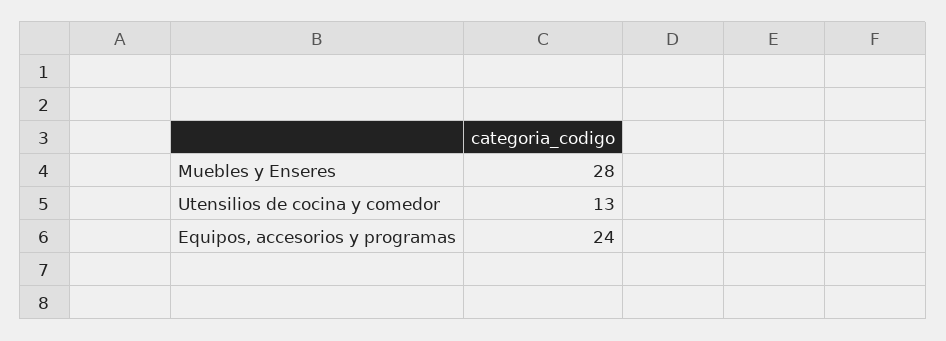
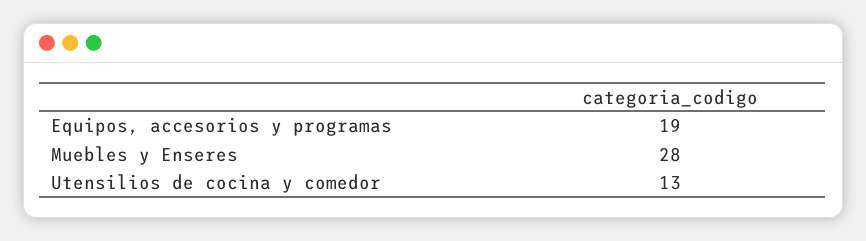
  {
    "Muebles y Enseres": 28,
    "Utensilios de cocina y comedor": 13,
-   "Equipos, accesorios y programas": 24
+   "Equipos, accesorios y programas": 19
  }

